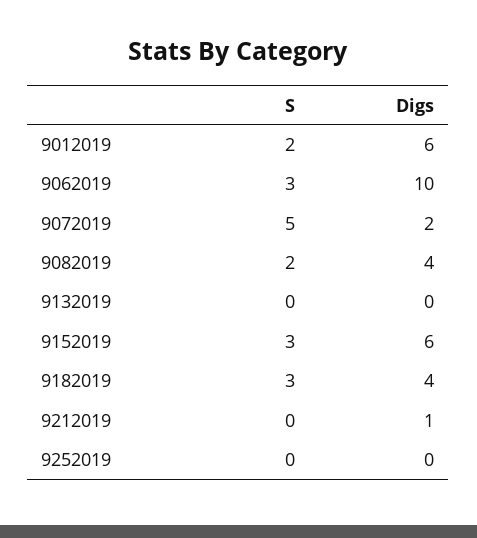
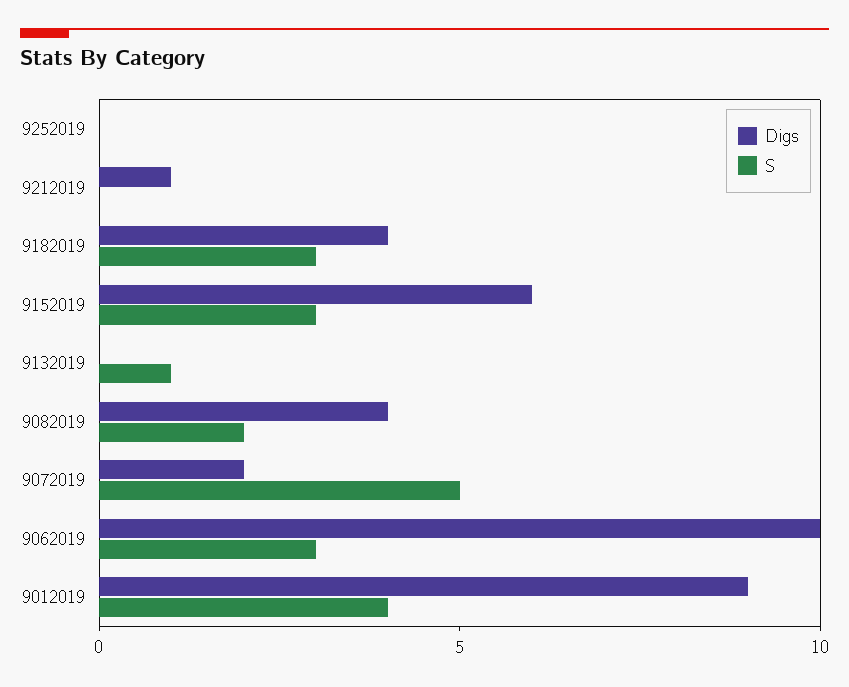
  {
    "S": {
-     "9012019": 2,
+     "9012019": 4,
      "9062019": 3,
      "9072019": 5,
      "9082019": 2,
-     "9132019": 0,
+     "9132019": 1,
      "9152019": 3,
      "9182019": 3,
      "9212019": 0,
      "9252019": 0
    },
    "Digs": {
-     "9012019": 6,
+     "9012019": 9,
      "9062019": 10,
      "9072019": 2,
      "9082019": 4,
      "9132019": 0,
      "9152019": 6,
      "9182019": 4,
      "9212019": 1,
      "9252019": 0
    }
  }

